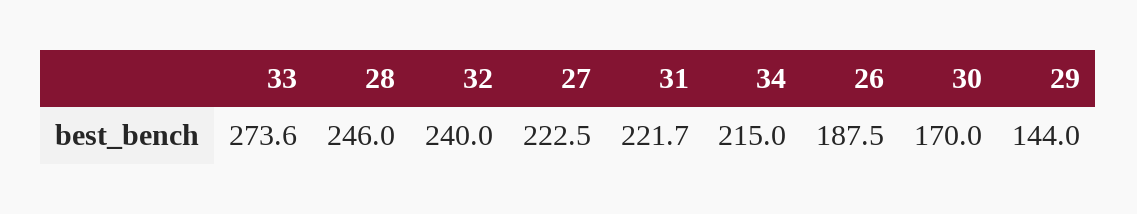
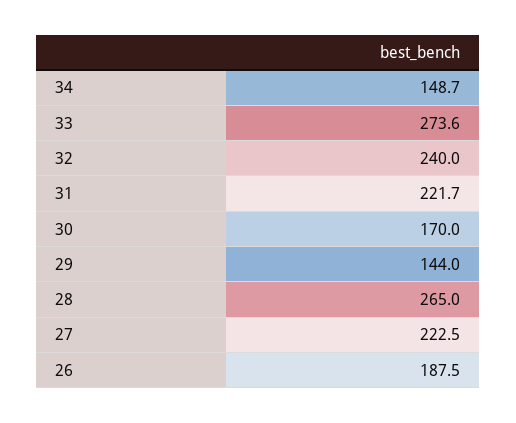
  {
    "33": 273.6,
-   "28": 246,
+   "28": 265,
    "32": 240,
    "27": 222.5,
    "31": 221.7,
-   "34": 215,
+   "34": 148.7,
    "26": 187.5,
    "30": 170,
    "29": 144
  }

